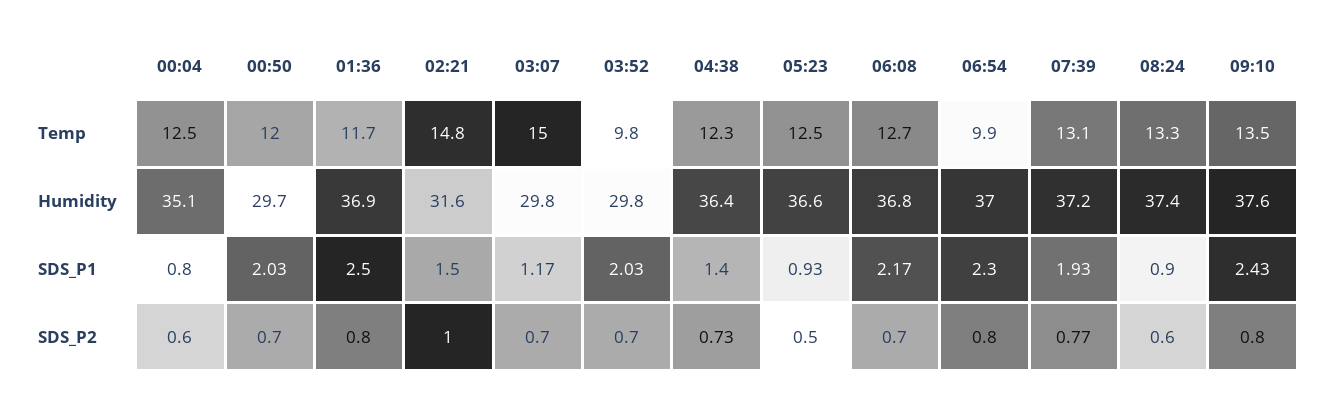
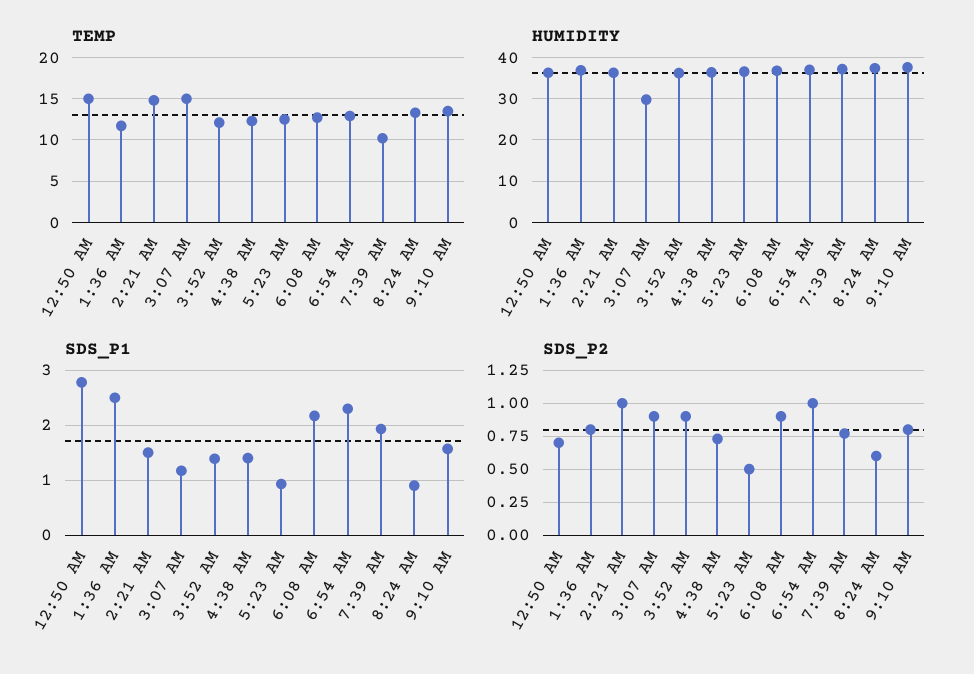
  {
    "Temp": {
-     "00:04": 12.5,
-     "00:50": 12,
+     "00:50": 15,
      "01:36": 11.7,
      "02:21": 14.8,
      "03:07": 15,
-     "03:52": 9.8,
+     "03:52": 12,
      "04:38": 12.3,
      "05:23": 12.5,
      "06:08": 12.7,
-     "06:54": 9.9,
+     "06:54": 13,
-     "07:39": 13.1,
+     "07:39": 10,
      "08:24": 13.3,
      "09:10": 13.5
    },
    "Humidity": {
-     "00:04": 35.1,
-     "00:50": 29.7,
+     "00:50": 36,
      "01:36": 36.9,
-     "02:21": 31.6,
+     "02:21": 36,
      "03:07": 29.8,
-     "03:52": 29.8,
+     "03:52": 36,
      "04:38": 36.4,
      "05:23": 36.6,
      "06:08": 36.8,
      "06:54": 37,
      "07:39": 37.2,
      "08:24": 37.4,
      "09:10": 37.6
    },
    "SDS_P1": {
-     "00:04": 0.8,
-     "00:50": 2.03,
+     "00:50": 2.8,
      "01:36": 2.5,
      "02:21": 1.5,
      "03:07": 1.17,
-     "03:52": 2.03,
+     "03:52": 1.4,
      "04:38": 1.4,
      "05:23": 0.93,
      "06:08": 2.17,
      "06:54": 2.3,
      "07:39": 1.93,
      "08:24": 0.9,
-     "09:10": 2.43
+     "09:10": 1.6
    },
    "SDS_P2": {
-     "00:04": 0.6,
      "00:50": 0.7,
      "01:36": 0.8,
      "02:21": 1,
-     "03:07": 0.7,
+     "03:07": 0.9,
-     "03:52": 0.7,
+     "03:52": 0.9,
      "04:38": 0.73,
      "05:23": 0.5,
-     "06:08": 0.7,
+     "06:08": 0.9,
-     "06:54": 0.8,
+     "06:54": 1,
      "07:39": 0.77,
      "08:24": 0.6,
      "09:10": 0.8
    }
  }

